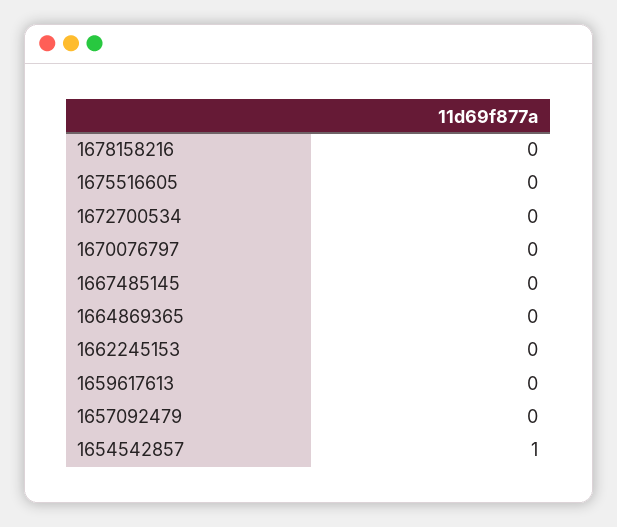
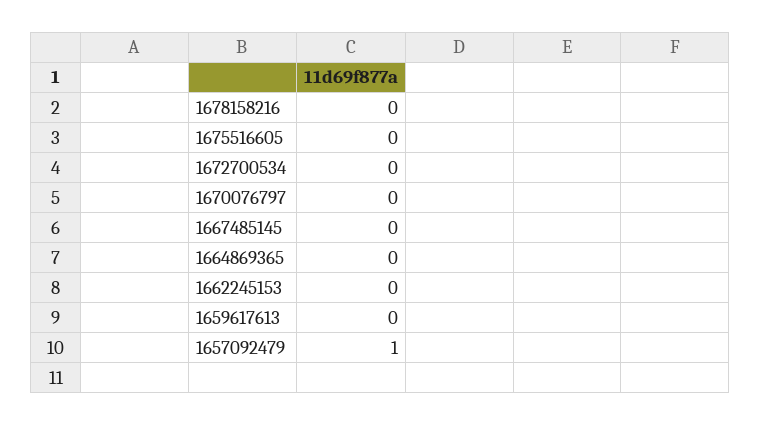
  {
    "1678158216": 0,
    "1675516605": 0,
    "1672700534": 0,
    "1670076797": 0,
    "1667485145": 0,
    "1664869365": 0,
    "1662245153": 0,
    "1659617613": 0,
-   "1657092479": 0,
+   "1657092479": 1
-   "1654542857": 1
  }

